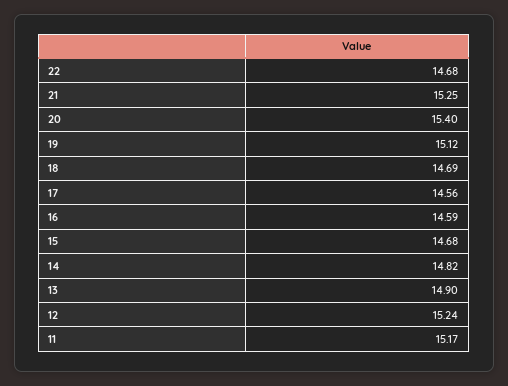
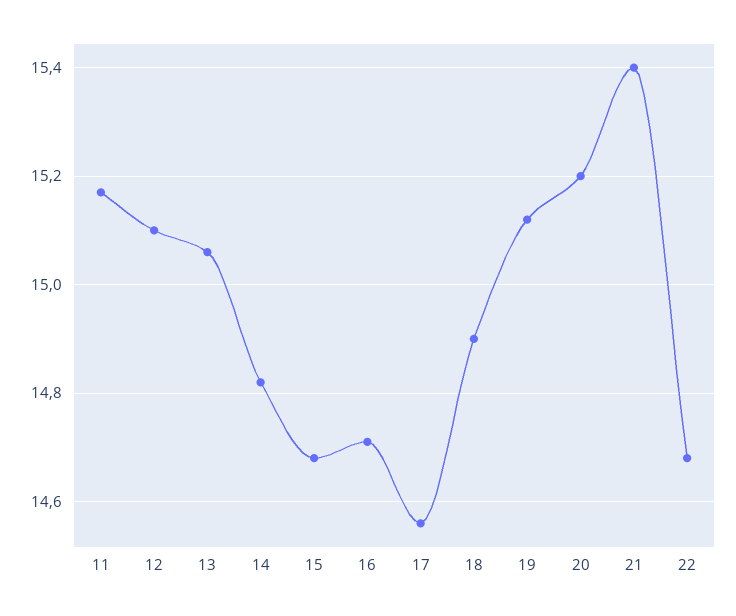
  {
    "22": 14.68,
-   "21": 15.25,
+   "21": 15.4,
-   "20": 15.4,
+   "20": 15.2,
    "19": 15.12,
-   "18": 14.69,
+   "18": 14.9,
    "17": 14.56,
-   "16": 14.59,
+   "16": 14.7,
    "15": 14.68,
    "14": 14.82,
-   "13": 14.9,
+   "13": 15.05,
-   "12": 15.24,
+   "12": 15.1,
    "11": 15.17
  }

